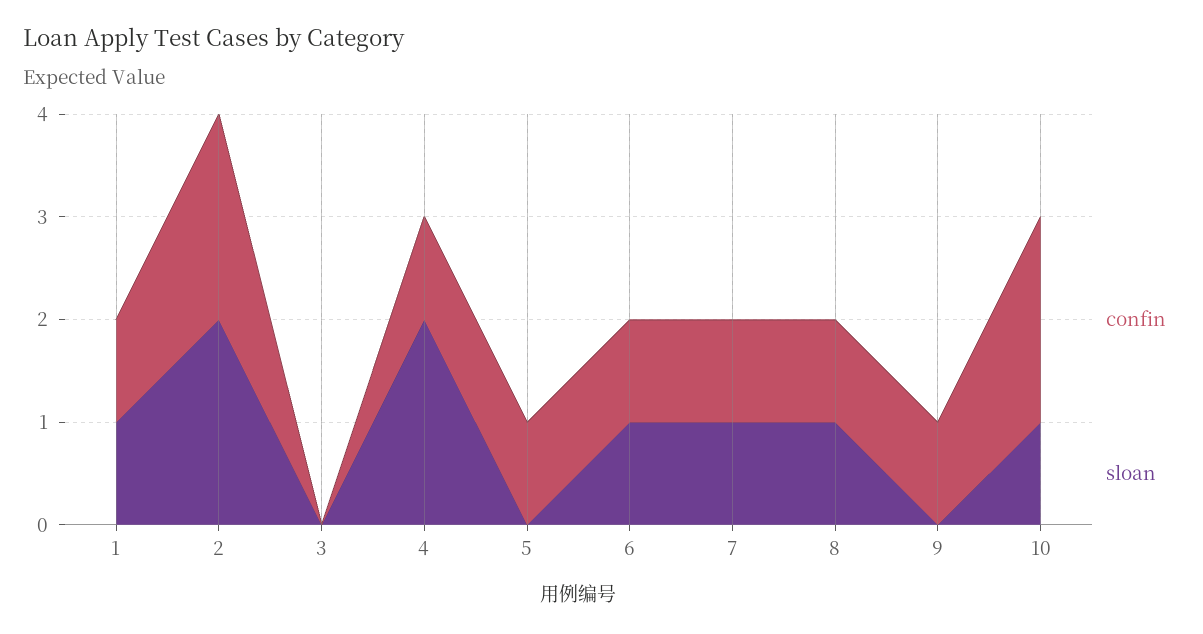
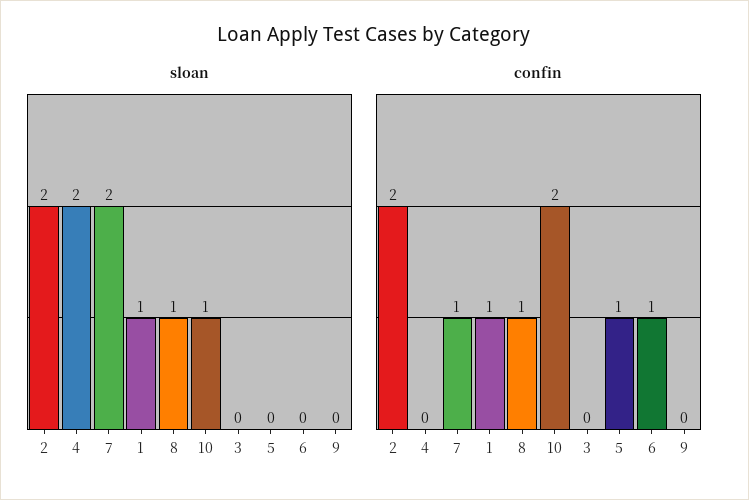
  {
    "confin": {
      "1": 1,
      "2": 2,
      "3": 0,
-     "4": 1,
+     "4": 0,
      "5": 1,
      "6": 1,
      "7": 1,
      "8": 1,
-     "9": 1,
+     "9": 0,
      "10": 2
    },
    "sloan": {
      "1": 1,
      "2": 2,
      "3": 0,
      "4": 2,
      "5": 0,
-     "6": 1,
+     "6": 0,
-     "7": 1,
+     "7": 2,
      "8": 1,
      "9": 0,
      "10": 1
    }
  }

